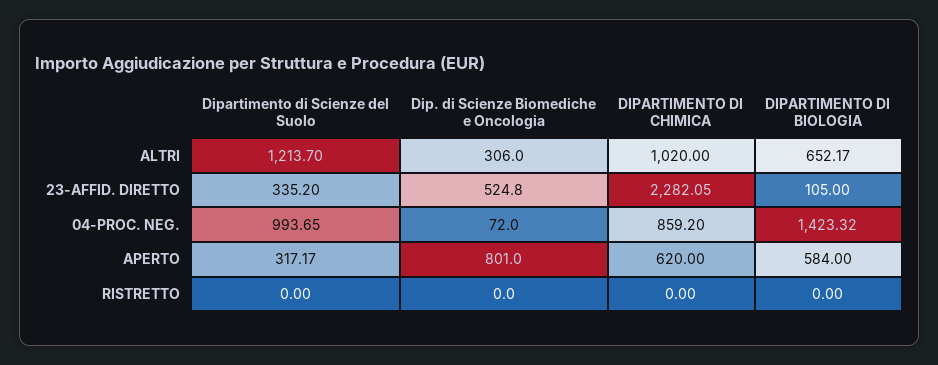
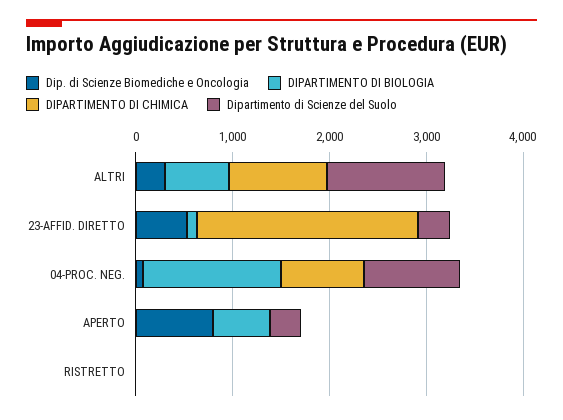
  {
    "Dipartimento di Scienze del Suolo": {
      "ALTRI": 1213.7,
      "23-AFFID. DIRETTO": 335.2,
      "04-PROC. NEG.": 993.65,
      "APERTO": 317.17,
      "RISTRETTO": 0
    },
    "Dip. di Scienze Biomediche e Oncologia": {
      "ALTRI": 306,
      "23-AFFID. DIRETTO": 524.8,
      "04-PROC. NEG.": 72,
      "APERTO": 801,
      "RISTRETTO": 0
    },
    "DIPARTIMENTO DI CHIMICA": {
      "ALTRI": 1020,
      "23-AFFID. DIRETTO": 2282.05,
      "04-PROC. NEG.": 859.2,
-     "APERTO": 620,
+     "APERTO": 0,
      "RISTRETTO": 0
    },
    "DIPARTIMENTO DI BIOLOGIA": {
      "ALTRI": 652.17,
      "23-AFFID. DIRETTO": 105,
      "04-PROC. NEG.": 1423.32,
      "APERTO": 584,
      "RISTRETTO": 0
    }
  }

